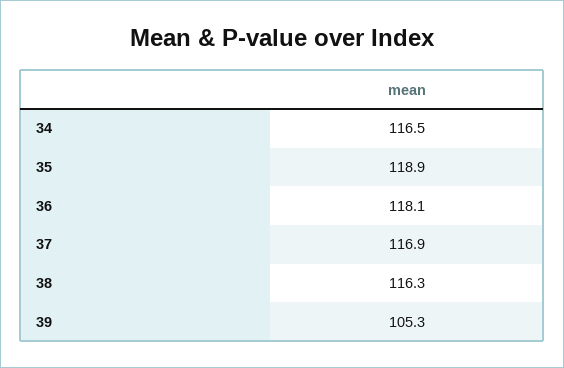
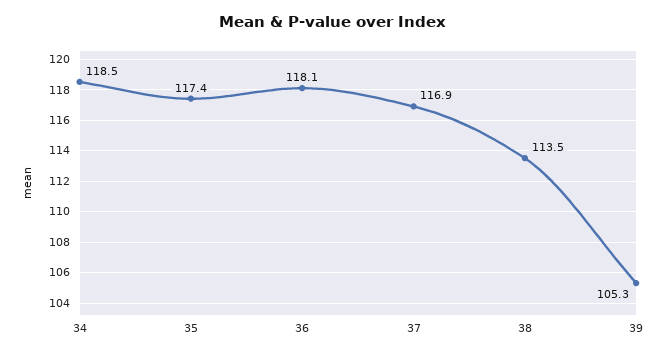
  {
-   "34": 116.5,
+   "34": 118.5,
-   "35": 118.9,
+   "35": 117.4,
    "36": 118.1,
    "37": 116.9,
-   "38": 116.3,
+   "38": 113.5,
    "39": 105.3
  }

